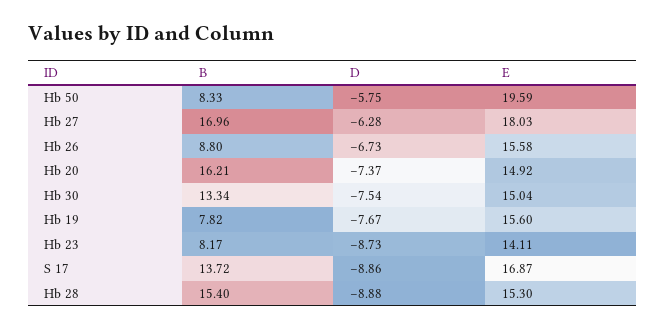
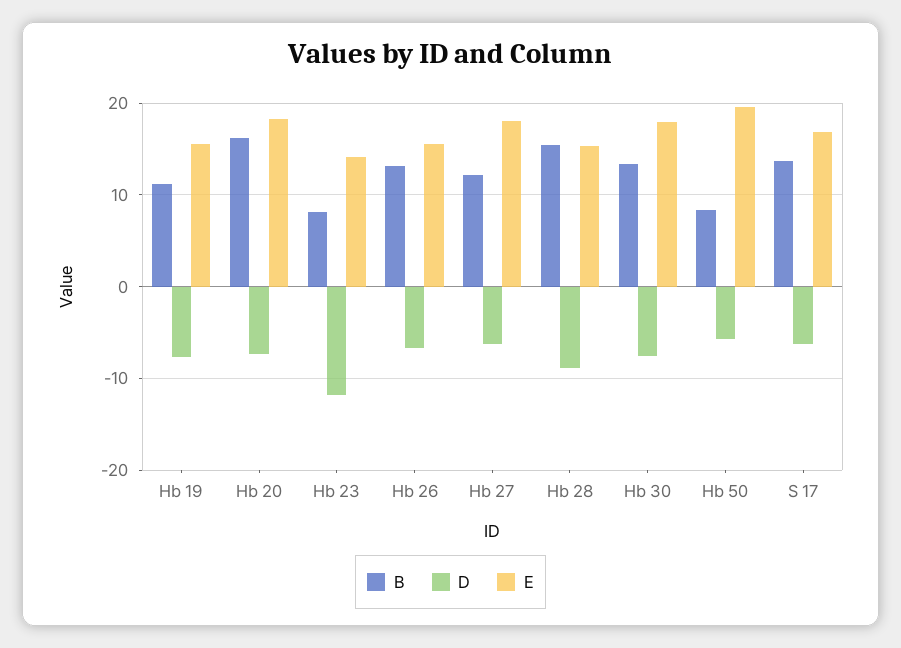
  {
    "B": {
      "Hb 50": 8.33,
-     "Hb 27": 16.96,
+     "Hb 27": 12,
-     "Hb 26": 8.8,
+     "Hb 26": 13,
      "Hb 20": 16.21,
      "Hb 30": 13.34,
-     "Hb 19": 7.82,
+     "Hb 19": 11,
      "Hb 23": 8.17,
      "S 17": 13.72,
      "Hb 28": 15.4
    },
    "D": {
      "Hb 50": -5.75,
      "Hb 27": -6.28,
      "Hb 26": -6.73,
      "Hb 20": -7.37,
      "Hb 30": -7.54,
      "Hb 19": -7.67,
-     "Hb 23": -8.73,
+     "Hb 23": -12,
-     "S 17": -8.86,
+     "S 17": -6,
      "Hb 28": -8.88
    },
    "E": {
      "Hb 50": 19.59,
      "Hb 27": 18.03,
      "Hb 26": 15.58,
-     "Hb 20": 14.92,
+     "Hb 20": 18,
-     "Hb 30": 15.04,
+     "Hb 30": 18,
      "Hb 19": 15.6,
      "Hb 23": 14.11,
      "S 17": 16.87,
      "Hb 28": 15.3
    }
  }

